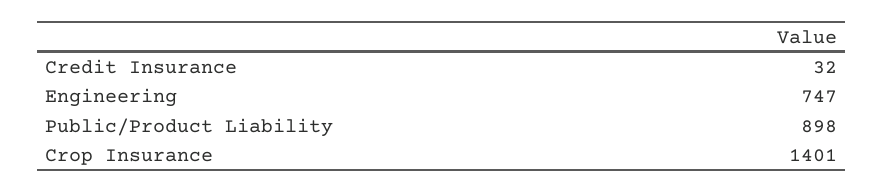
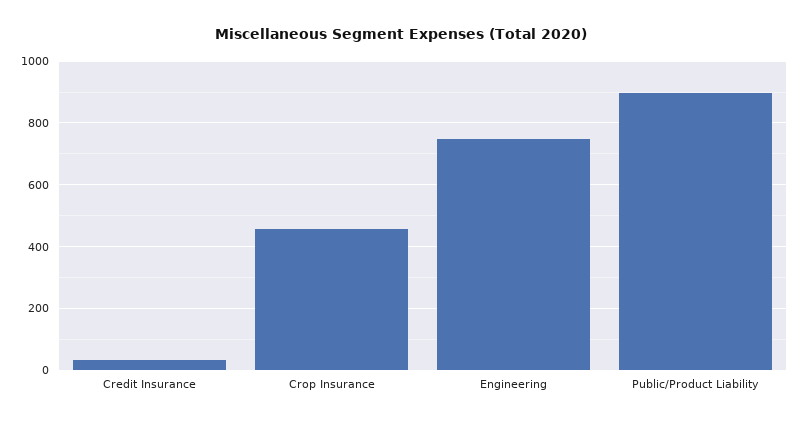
  {
    "Credit Insurance": 32,
    "Engineering": 747,
    "Public/Product Liability": 898,
-   "Crop Insurance": 1401
+   "Crop Insurance": 460
  }

